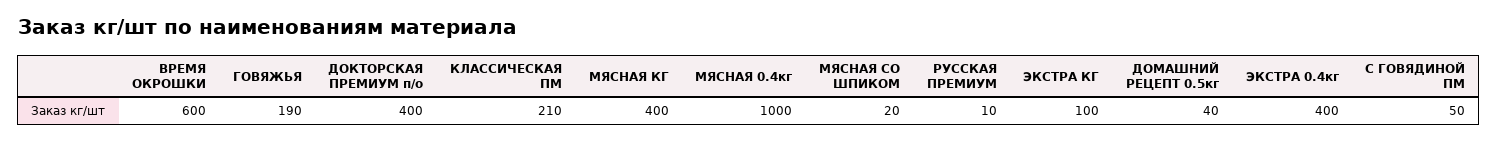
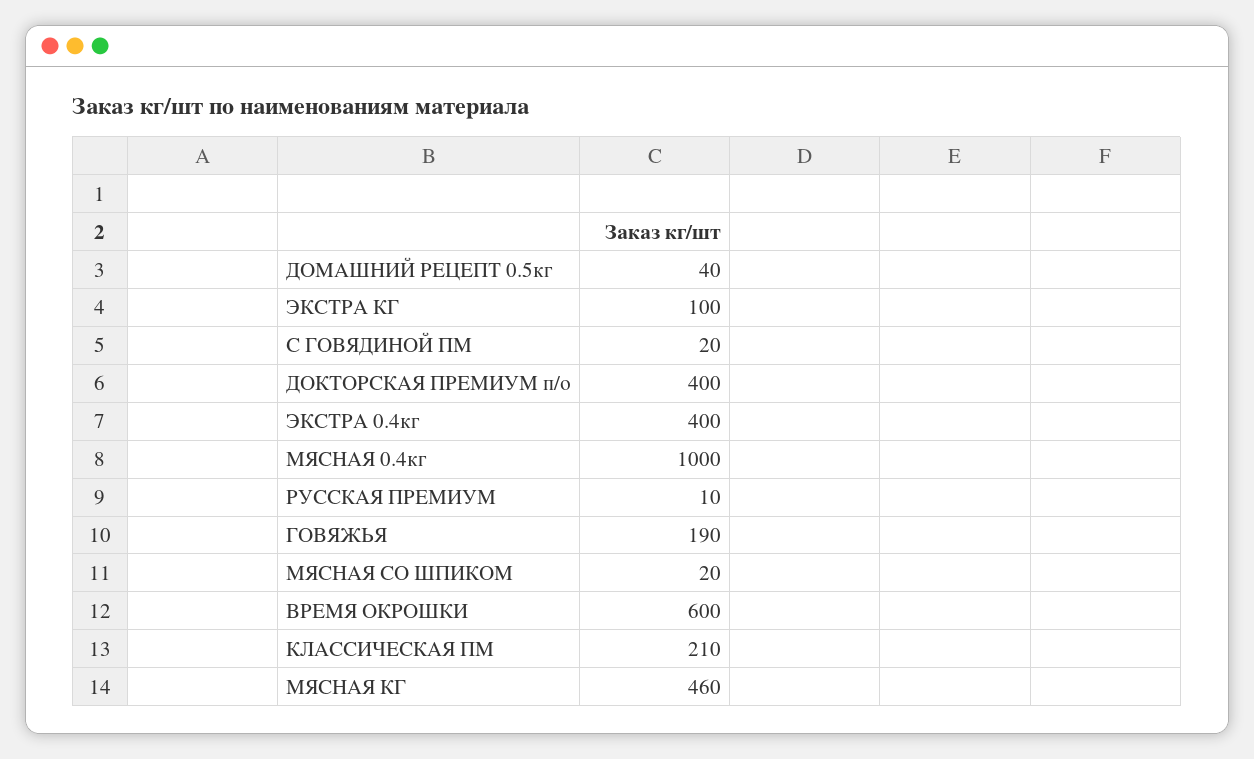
  {
    "ВРЕМЯ ОКРОШКИ": 600,
    "ГОВЯЖЬЯ": 190,
    "ДОКТОРСКАЯ ПРЕМИУМ п/о": 400,
    "КЛАССИЧЕСКАЯ ПМ": 210,
-   "МЯСНАЯ КГ": 400,
+   "МЯСНАЯ КГ": 460,
    "МЯСНАЯ 0.4кг": 1000,
    "МЯСНАЯ СО ШПИКОМ": 20,
    "РУССКАЯ ПРЕМИУМ": 10,
    "ЭКСТРА КГ": 100,
    "ДОМАШНИЙ РЕЦЕПТ 0.5кг": 40,
    "ЭКСТРА 0.4кг": 400,
-   "С ГОВЯДИНОЙ ПМ": 50
+   "С ГОВЯДИНОЙ ПМ": 20
  }

